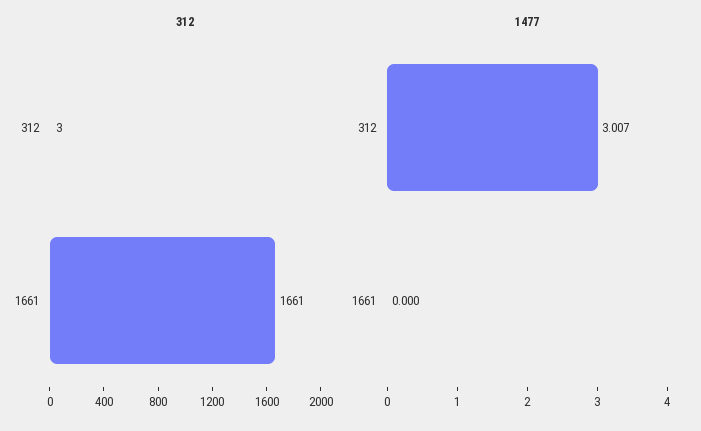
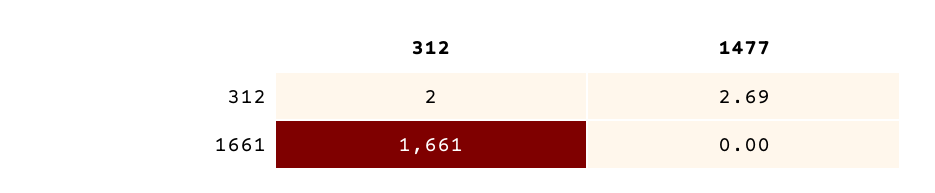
  {
    "312": {
-     "312": 3,
+     "312": 2,
      "1661": 1661
    },
    "1477": {
-     "312": 3.007,
+     "312": 2.69,
      "1661": 0
    }
  }

